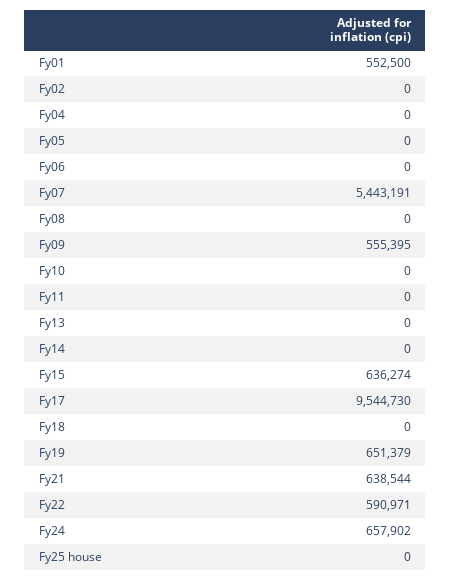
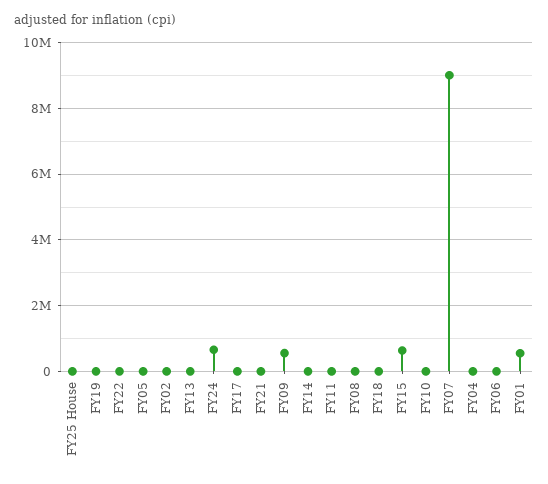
  {
    "Fy01": 552500,
    "Fy02": 0,
    "Fy04": 0,
    "Fy05": 0,
    "Fy06": 0,
-   "Fy07": 5443191,
+   "Fy07": 9000000,
    "Fy08": 0,
    "Fy09": 555395,
    "Fy10": 0,
    "Fy11": 0,
    "Fy13": 0,
    "Fy14": 0,
    "Fy15": 636274,
-   "Fy17": 9544730,
+   "Fy17": 0,
    "Fy18": 0,
-   "Fy19": 651379,
+   "Fy19": 0,
-   "Fy21": 638544,
+   "Fy21": 0,
-   "Fy22": 590971,
+   "Fy22": 0,
    "Fy24": 657902,
    "Fy25 house": 0
  }

